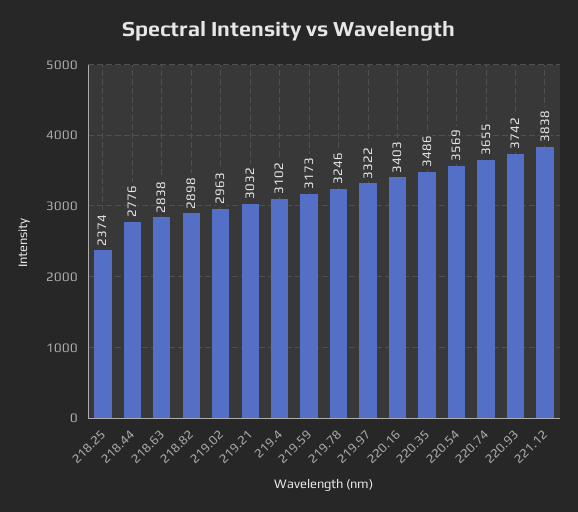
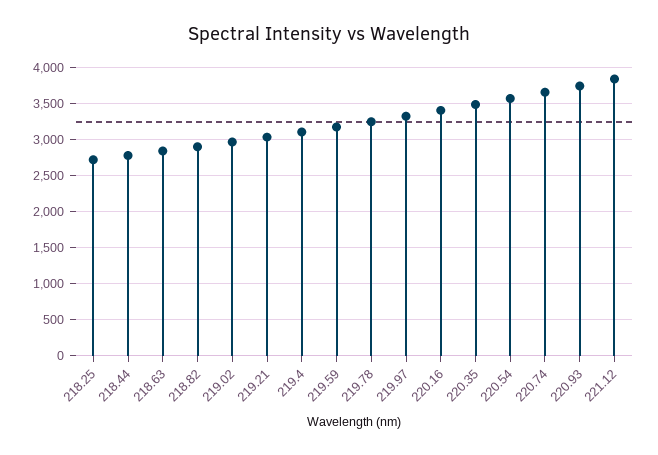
  {
-   "218.25": 2374,
+   "218.25": 2700,
    "218.44": 2776,
    "218.63": 2838,
    "218.82": 2898,
    "219.02": 2963,
    "219.21": 3032,
    "219.4": 3102,
    "219.59": 3173,
    "219.78": 3246,
    "219.97": 3322,
    "220.16": 3403,
    "220.35": 3486,
    "220.54": 3569,
    "220.74": 3655,
    "220.93": 3742,
    "221.12": 3838
  }

